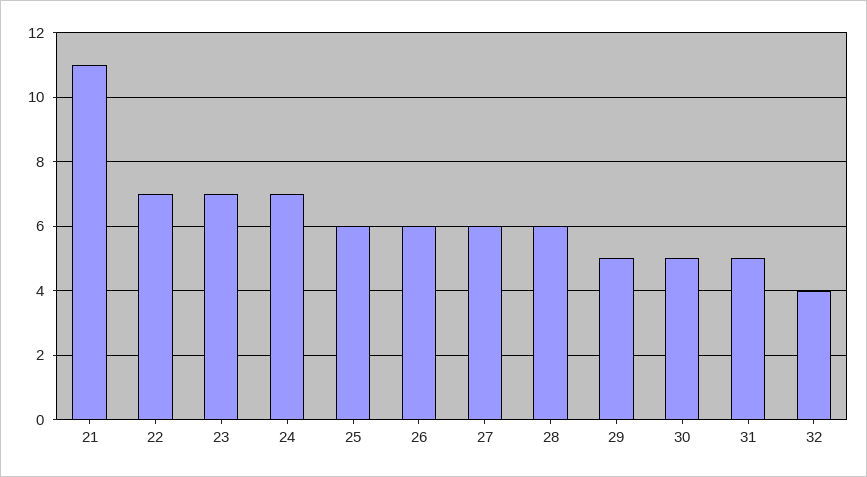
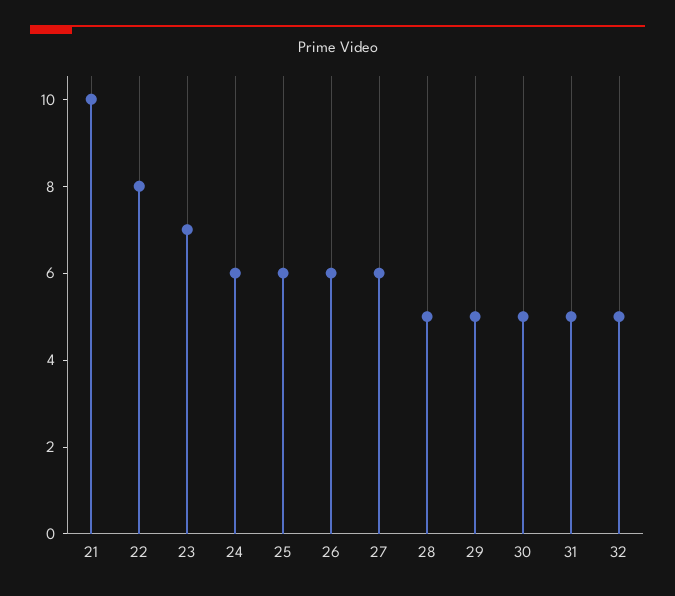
  {
-   "21": 11,
+   "21": 10,
-   "22": 7,
+   "22": 8,
    "23": 7,
-   "24": 7,
+   "24": 6,
    "25": 6,
    "26": 6,
    "27": 6,
-   "28": 6,
+   "28": 5,
    "29": 5,
    "30": 5,
    "31": 5,
-   "32": 4
+   "32": 5
  }

